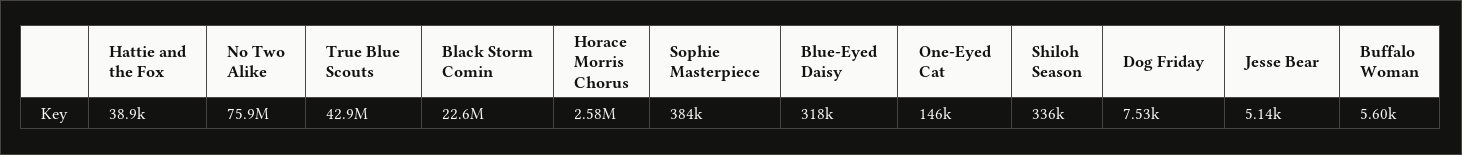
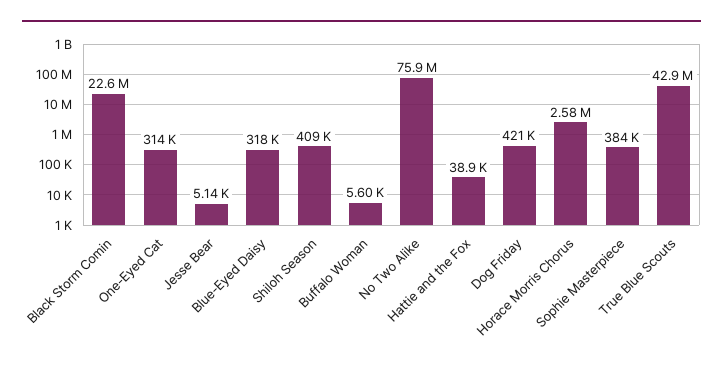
  {
    "Hattie and the Fox": 38900,
    "No Two Alike": 75900000,
    "True Blue Scouts": 42900000,
    "Black Storm Comin": 22600000,
    "Horace Morris Chorus": 2580000,
    "Sophie Masterpiece": 384000,
    "Blue-Eyed Daisy": 318000,
-   "One-Eyed Cat": 146000,
+   "One-Eyed Cat": 314000,
-   "Shiloh Season": 336000,
+   "Shiloh Season": 409000,
-   "Dog Friday": 7530,
+   "Dog Friday": 421000,
    "Jesse Bear": 5140,
    "Buffalo Woman": 5600
  }

